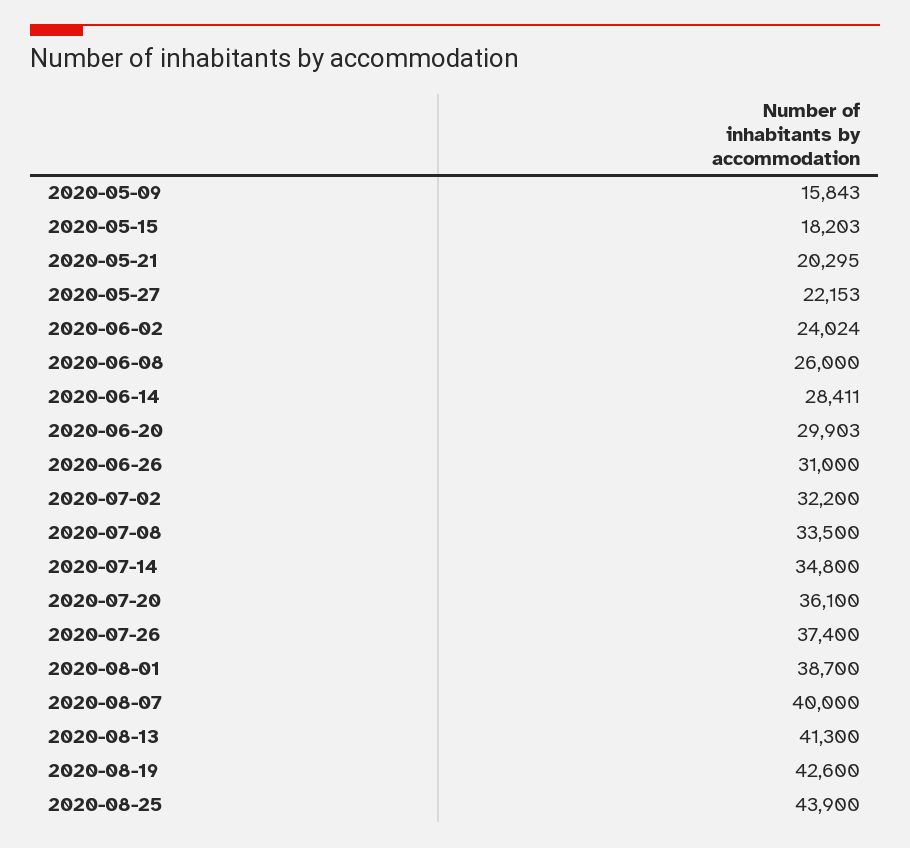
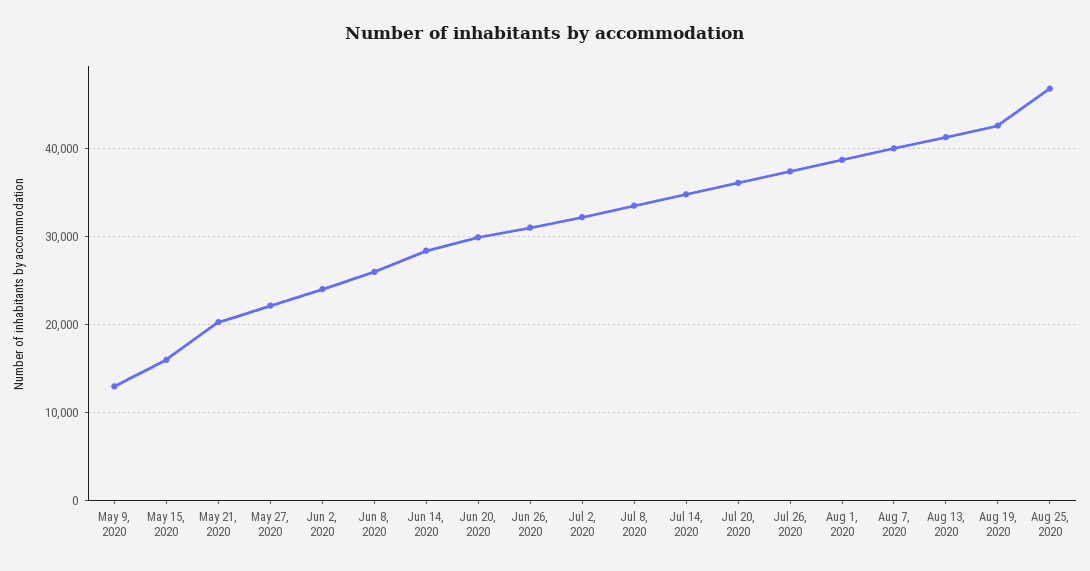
  {
-   "2020-05-09": 15843,
+   "2020-05-09": 13000,
-   "2020-05-15": 18203,
+   "2020-05-15": 16000,
    "2020-05-21": 20295,
    "2020-05-27": 22153,
    "2020-06-02": 24024,
    "2020-06-08": 26000,
    "2020-06-14": 28411,
    "2020-06-20": 29903,
    "2020-06-26": 31000,
    "2020-07-02": 32200,
    "2020-07-08": 33500,
    "2020-07-14": 34800,
    "2020-07-20": 36100,
    "2020-07-26": 37400,
    "2020-08-01": 38700,
    "2020-08-07": 40000,
    "2020-08-13": 41300,
    "2020-08-19": 42600,
-   "2020-08-25": 43900
+   "2020-08-25": 47000
  }

